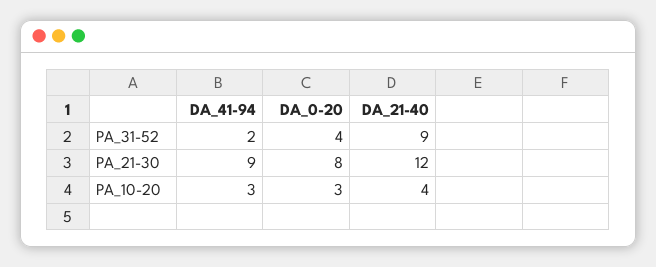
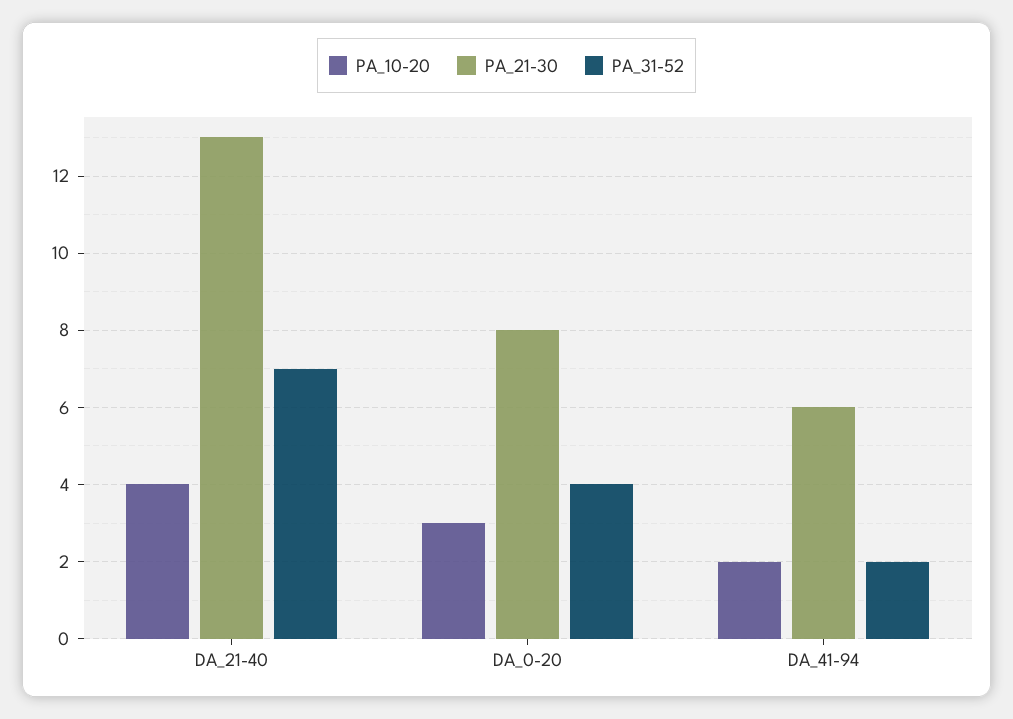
  {
    "PA_31-52": {
      "DA_41-94": 2,
      "DA_0-20": 4,
-     "DA_21-40": 9
+     "DA_21-40": 7
    },
    "PA_21-30": {
-     "DA_41-94": 9,
+     "DA_41-94": 6,
      "DA_0-20": 8,
-     "DA_21-40": 12
+     "DA_21-40": 13
    },
    "PA_10-20": {
-     "DA_41-94": 3,
+     "DA_41-94": 2,
      "DA_0-20": 3,
      "DA_21-40": 4
    }
  }

